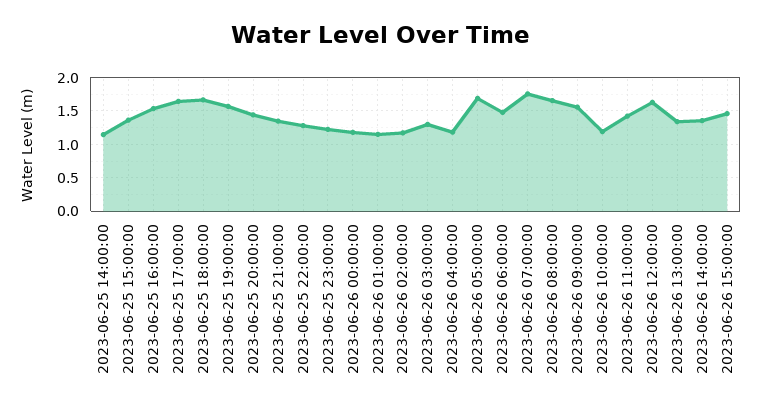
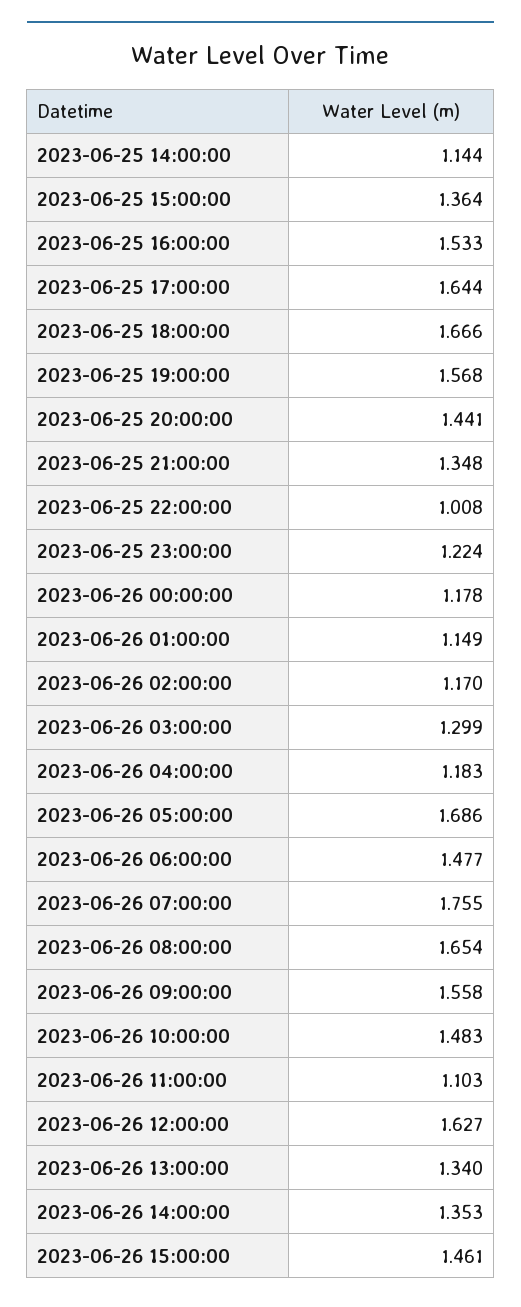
  {
    "2023-06-25 14:00:00": 1.144,
    "2023-06-25 15:00:00": 1.364,
    "2023-06-25 16:00:00": 1.533,
    "2023-06-25 17:00:00": 1.644,
    "2023-06-25 18:00:00": 1.666,
    "2023-06-25 19:00:00": 1.568,
    "2023-06-25 20:00:00": 1.441,
    "2023-06-25 21:00:00": 1.348,
-   "2023-06-25 22:00:00": 1.3,
+   "2023-06-25 22:00:00": 1.008,
    "2023-06-25 23:00:00": 1.224,
    "2023-06-26 00:00:00": 1.178,
    "2023-06-26 01:00:00": 1.149,
    "2023-06-26 02:00:00": 1.17,
    "2023-06-26 03:00:00": 1.299,
    "2023-06-26 04:00:00": 1.183,
    "2023-06-26 05:00:00": 1.686,
    "2023-06-26 06:00:00": 1.477,
    "2023-06-26 07:00:00": 1.755,
    "2023-06-26 08:00:00": 1.654,
    "2023-06-26 09:00:00": 1.558,
-   "2023-06-26 10:00:00": 1.2,
+   "2023-06-26 10:00:00": 1.483,
-   "2023-06-26 11:00:00": 1.4,
+   "2023-06-26 11:00:00": 1.103,
    "2023-06-26 12:00:00": 1.627,
    "2023-06-26 13:00:00": 1.34,
    "2023-06-26 14:00:00": 1.353,
    "2023-06-26 15:00:00": 1.461
  }

